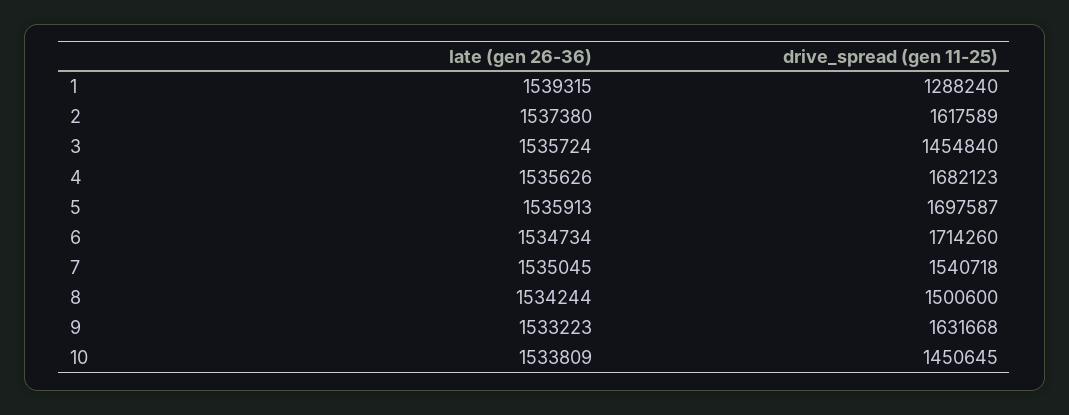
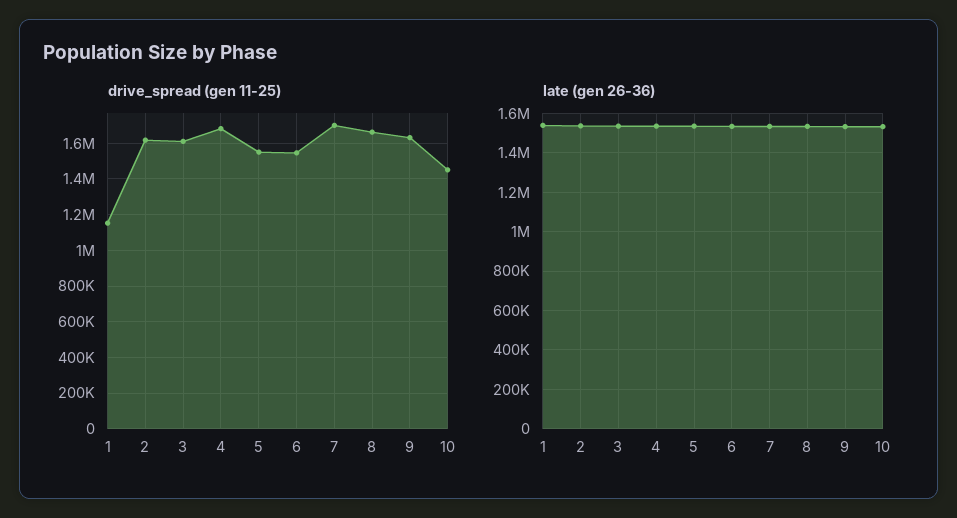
  {
    "late (gen 26-36)": {
      "1": 1539315,
      "2": 1537380,
      "3": 1535724,
      "4": 1535626,
      "5": 1535913,
      "6": 1534734,
      "7": 1535045,
      "8": 1534244,
      "9": 1533223,
      "10": 1533809
    },
    "drive_spread (gen 11-25)": {
-     "1": 1288240,
+     "1": 1150000,
      "2": 1617589,
-     "3": 1454840,
+     "3": 1600000,
      "4": 1682123,
-     "5": 1697587,
+     "5": 1550000,
-     "6": 1714260,
+     "6": 1550000,
-     "7": 1540718,
+     "7": 1700000,
-     "8": 1500600,
+     "8": 1650000,
      "9": 1631668,
      "10": 1450645
    }
  }

